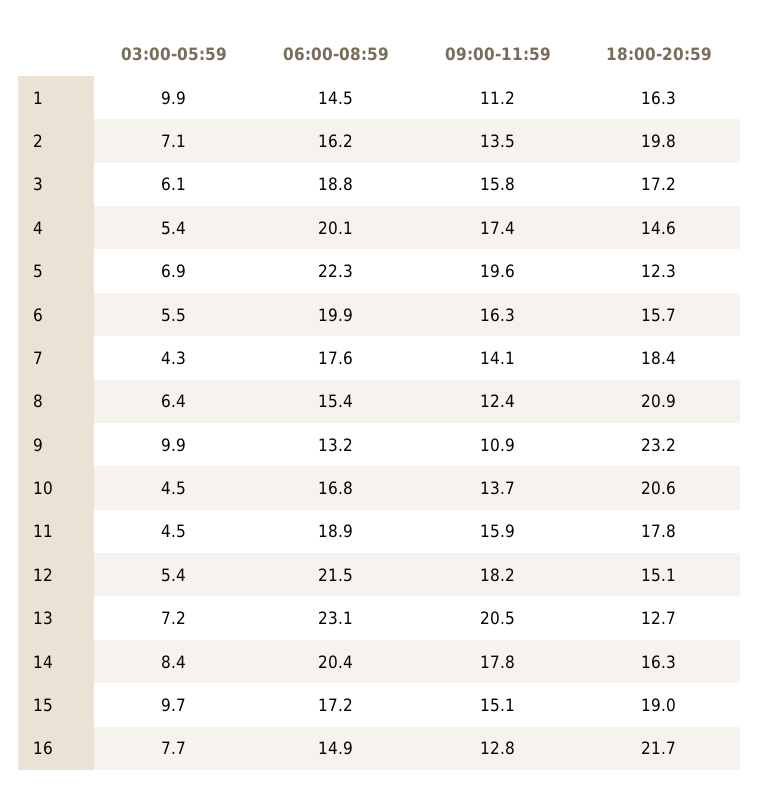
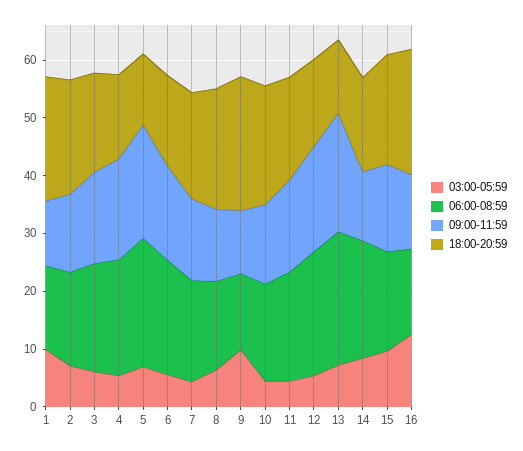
  {
    "03:00-05:59": {
      "1": 9.9,
      "2": 7.1,
      "3": 6.1,
      "4": 5.4,
      "5": 6.9,
      "6": 5.5,
      "7": 4.3,
      "8": 6.4,
      "9": 9.9,
      "10": 4.5,
      "11": 4.5,
      "12": 5.4,
      "13": 7.2,
      "14": 8.4,
      "15": 9.7,
-     "16": 7.7
+     "16": 12
    },
    "06:00-08:59": {
      "1": 14.5,
      "2": 16.2,
      "3": 18.8,
      "4": 20.1,
      "5": 22.3,
      "6": 19.9,
      "7": 17.6,
      "8": 15.4,
      "9": 13.2,
      "10": 16.8,
      "11": 18.9,
      "12": 21.5,
      "13": 23.1,
      "14": 20.4,
      "15": 17.2,
      "16": 14.9
    },
    "09:00-11:59": {
      "1": 11.2,
      "2": 13.5,
      "3": 15.8,
      "4": 17.4,
      "5": 19.6,
      "6": 16.3,
      "7": 14.1,
      "8": 12.4,
      "9": 10.9,
      "10": 13.7,
      "11": 15.9,
      "12": 18.2,
      "13": 20.5,
-     "14": 17.8,
+     "14": 12,
      "15": 15.1,
      "16": 12.8
    },
    "18:00-20:59": {
-     "1": 16.3,
+     "1": 22,
      "2": 19.8,
      "3": 17.2,
      "4": 14.6,
      "5": 12.3,
      "6": 15.7,
      "7": 18.4,
      "8": 20.9,
      "9": 23.2,
      "10": 20.6,
      "11": 17.8,
      "12": 15.1,
      "13": 12.7,
      "14": 16.3,
      "15": 19,
      "16": 21.7
    }
  }

